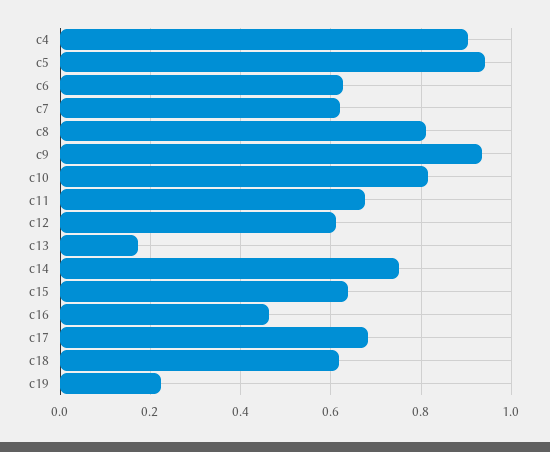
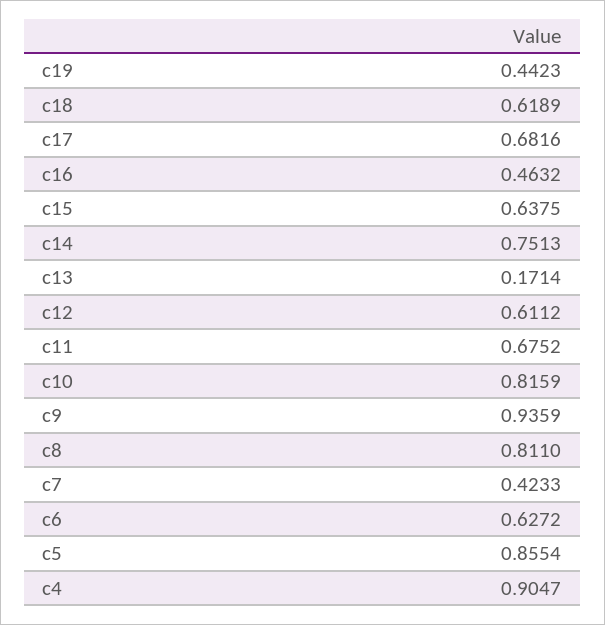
  {
    "c4": 0.9047,
-   "c5": 0.94,
+   "c5": 0.8554,
    "c6": 0.6272,
-   "c7": 0.62,
+   "c7": 0.4233,
    "c8": 0.811,
    "c9": 0.9359,
    "c10": 0.8159,
    "c11": 0.6752,
    "c12": 0.6112,
    "c13": 0.1714,
    "c14": 0.7513,
    "c15": 0.6375,
    "c16": 0.4632,
    "c17": 0.6816,
    "c18": 0.6189,
-   "c19": 0.22
+   "c19": 0.4423
  }

